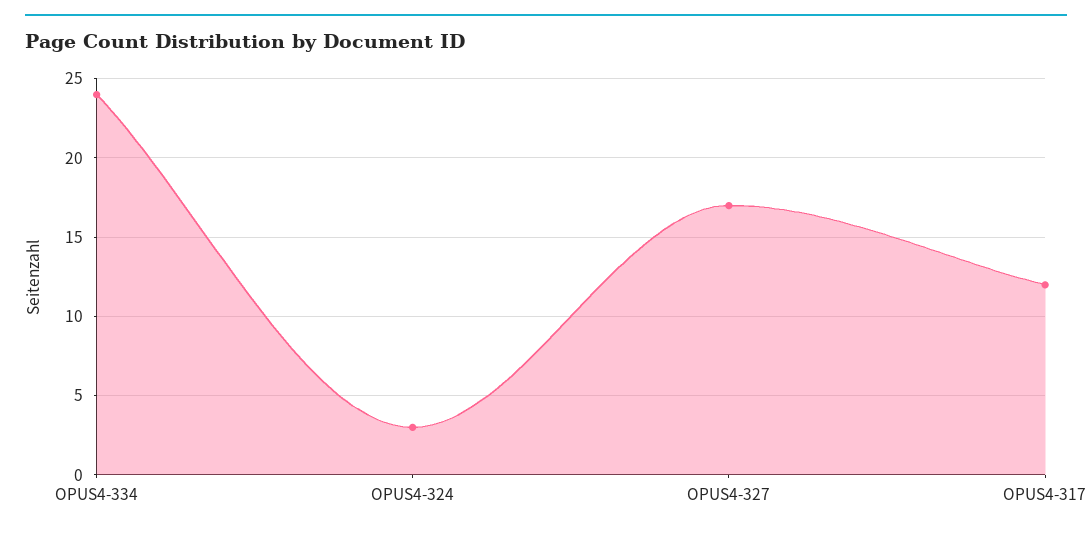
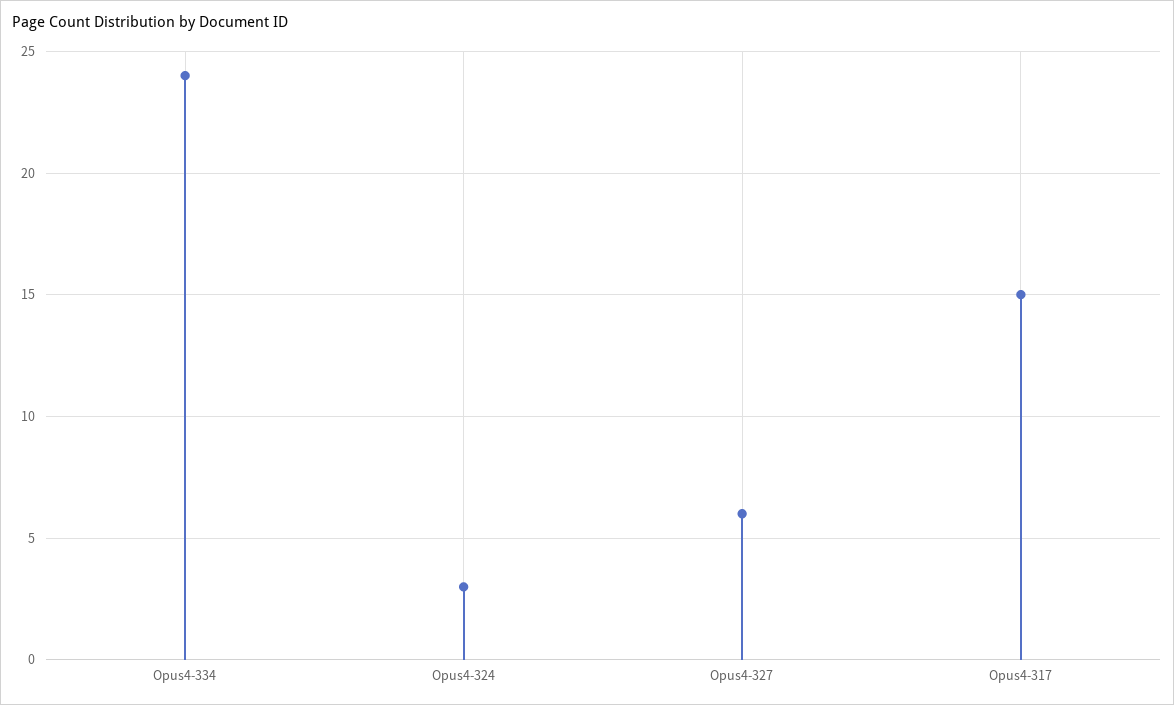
  {
    "OPUS4-334": 24,
    "OPUS4-324": 3,
-   "OPUS4-327": 17,
+   "OPUS4-327": 6,
-   "OPUS4-317": 12
+   "OPUS4-317": 15
  }

